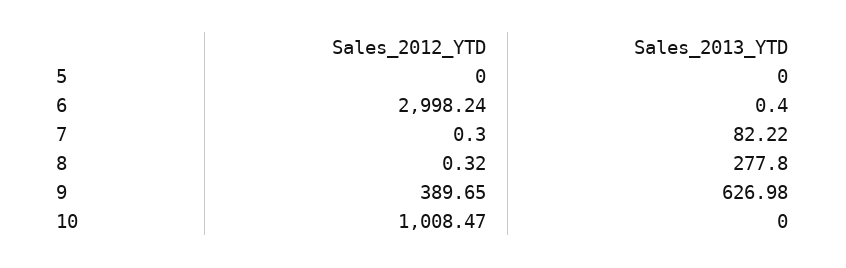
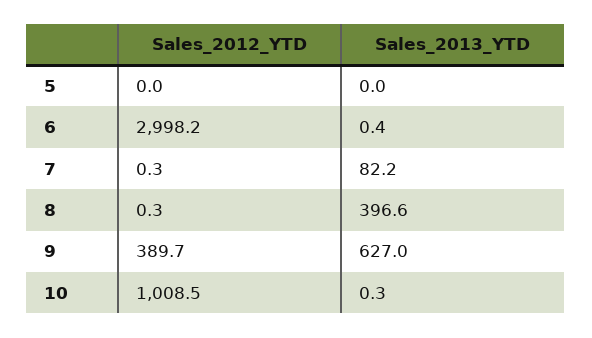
  {
    "Sales_2012_YTD": {
      "5": 0,
      "6": 2998.24,
      "7": 0.3,
      "8": 0.32,
      "9": 389.65,
      "10": 1008.47
    },
    "Sales_2013_YTD": {
      "5": 0,
      "6": 0.4,
      "7": 82.22,
-     "8": 277.8,
+     "8": 396.6,
      "9": 626.98,
-     "10": 0
+     "10": 0.3
    }
  }

